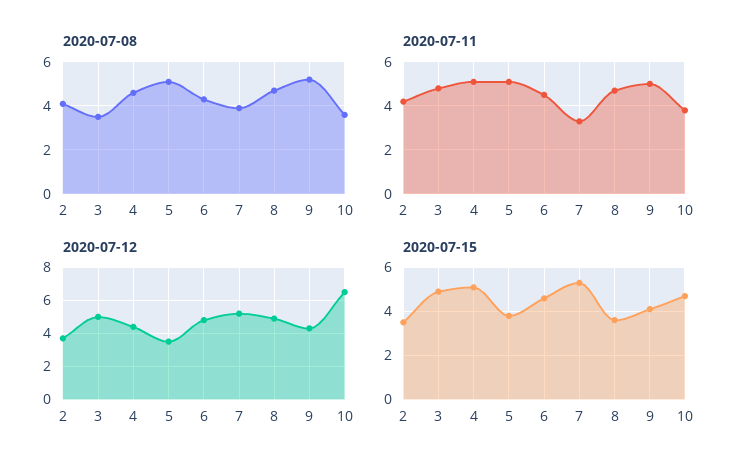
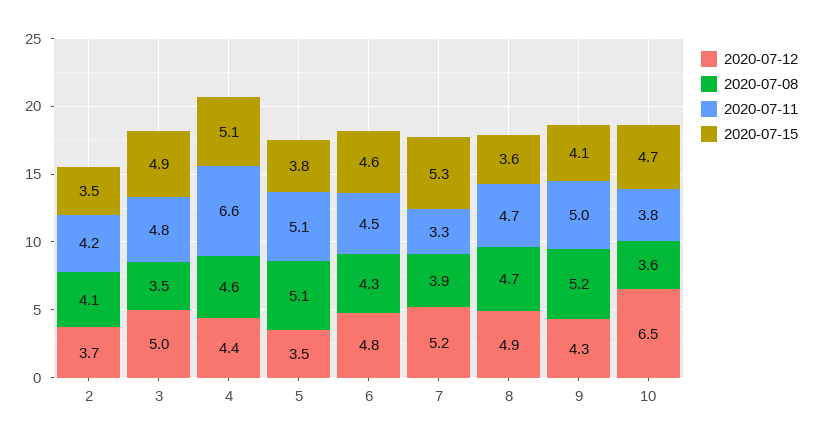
  {
    "2020-07-08": {
      "2": 4.1,
      "3": 3.5,
      "4": 4.6,
      "5": 5.1,
      "6": 4.3,
      "7": 3.9,
      "8": 4.7,
      "9": 5.2,
      "10": 3.6
    },
    "2020-07-11": {
      "2": 4.2,
      "3": 4.8,
-     "4": 5,
+     "4": 6.6,
      "5": 5.1,
      "6": 4.5,
      "7": 3.3,
      "8": 4.7,
      "9": 5,
      "10": 3.8
    },
    "2020-07-12": {
      "2": 3.7,
      "3": 5,
      "4": 4.4,
      "5": 3.5,
      "6": 4.8,
      "7": 5.2,
      "8": 4.9,
      "9": 4.3,
      "10": 6.5
    },
    "2020-07-15": {
      "2": 3.5,
      "3": 4.9,
      "4": 5.1,
      "5": 3.8,
      "6": 4.6,
      "7": 5.3,
      "8": 3.6,
      "9": 4.1,
      "10": 4.7
    }
  }

